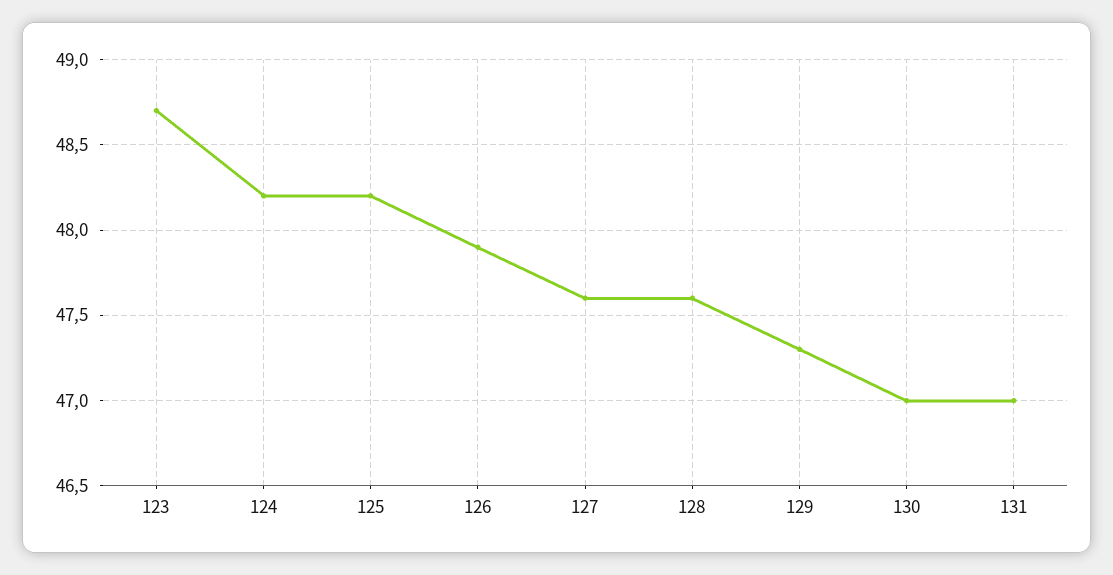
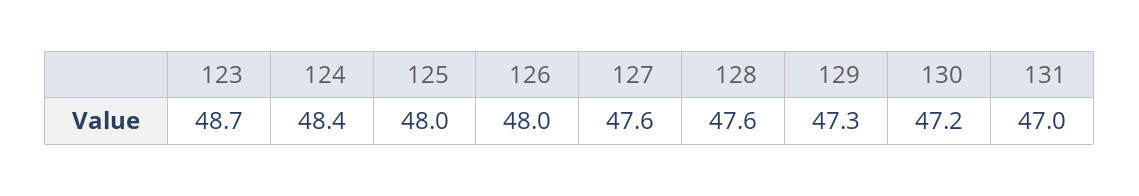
  {
    "123": 48.7,
-   "124": 48.2,
+   "124": 48.4,
-   "125": 48.2,
+   "125": 48,
-   "126": 47.9,
+   "126": 48,
    "127": 47.6,
    "128": 47.6,
    "129": 47.3,
-   "130": 47,
+   "130": 47.2,
    "131": 47
  }

